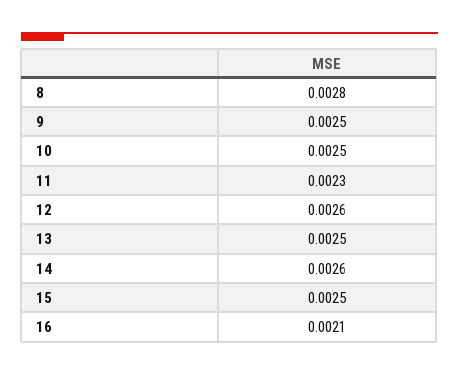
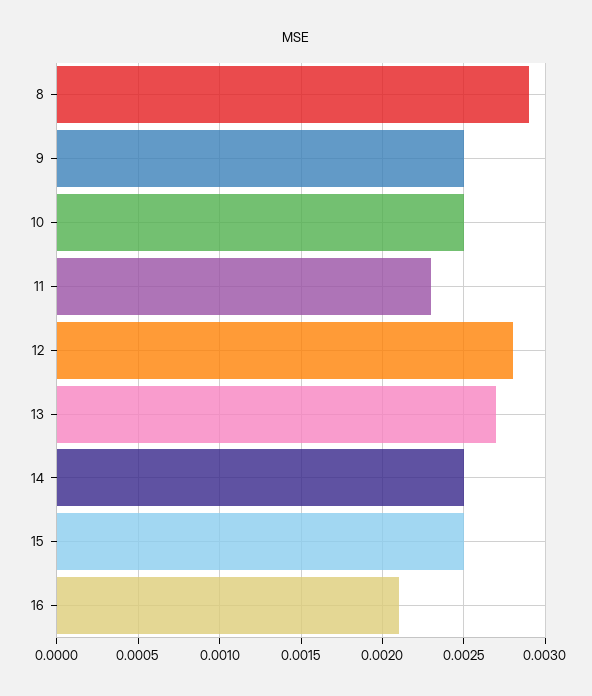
  {
-   "8": 0.0028,
+   "8": 0.0029,
    "9": 0.0025,
    "10": 0.0025,
    "11": 0.0023,
-   "12": 0.0026,
+   "12": 0.0028,
-   "13": 0.0025,
+   "13": 0.0027,
-   "14": 0.0026,
+   "14": 0.0025,
    "15": 0.0025,
    "16": 0.0021
  }

